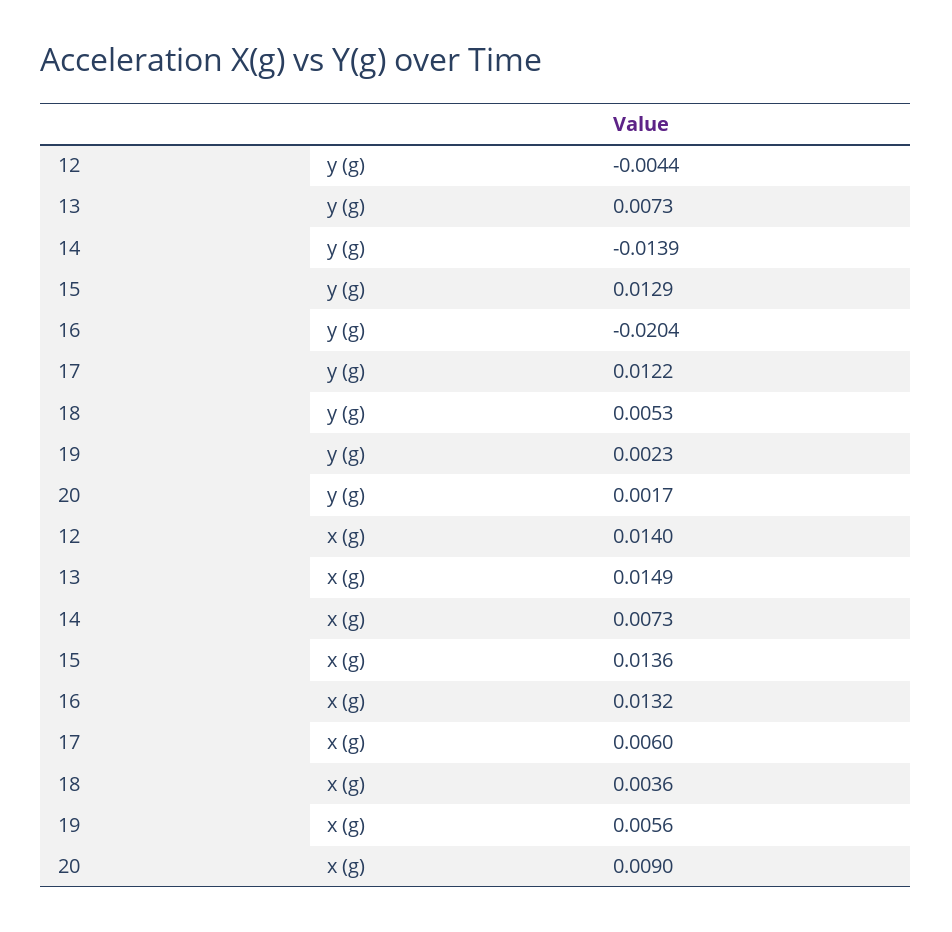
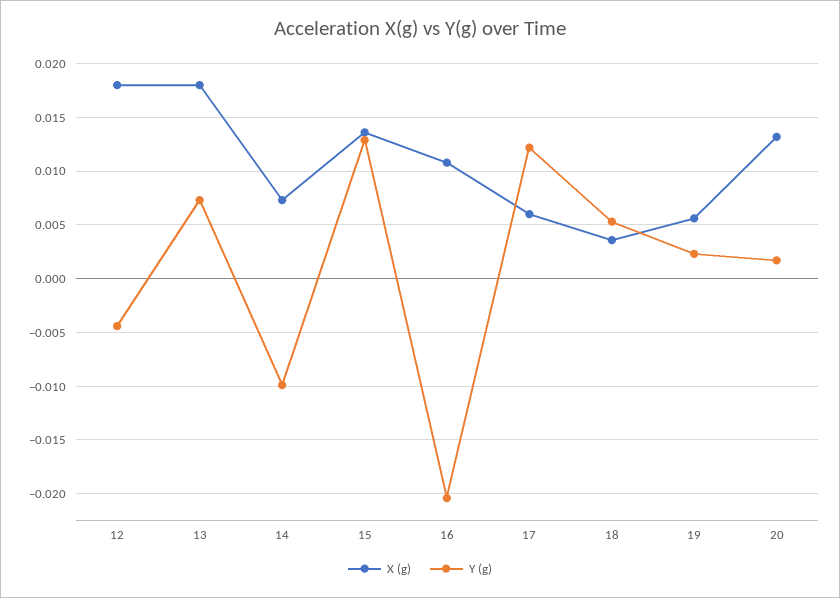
  {
    "y (g)": {
      "12": -0.0044,
      "13": 0.0073,
-     "14": -0.0139,
+     "14": -0.01,
      "15": 0.0129,
      "16": -0.0204,
      "17": 0.0122,
      "18": 0.0053,
      "19": 0.0023,
      "20": 0.0017
    },
    "x (g)": {
-     "12": 0.014,
+     "12": 0.018,
-     "13": 0.0149,
+     "13": 0.018,
      "14": 0.0073,
      "15": 0.0136,
-     "16": 0.0132,
+     "16": 0.011,
      "17": 0.006,
      "18": 0.0036,
      "19": 0.0056,
-     "20": 0.009
+     "20": 0.013
    }
  }

